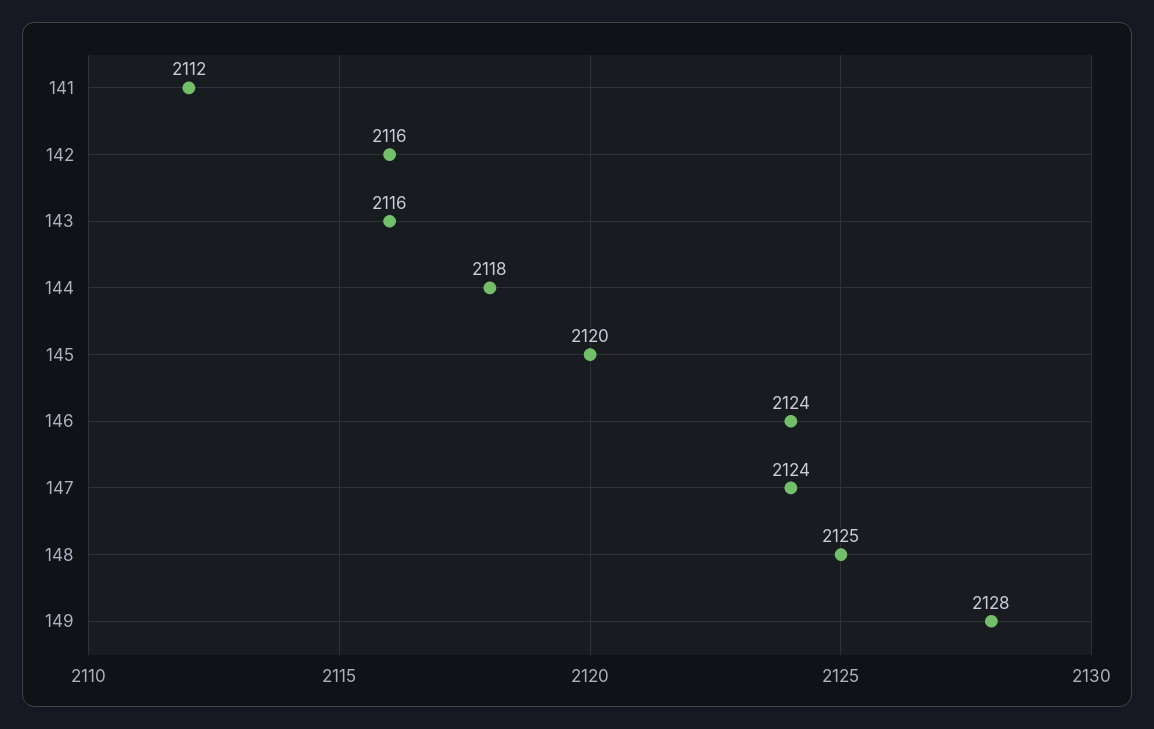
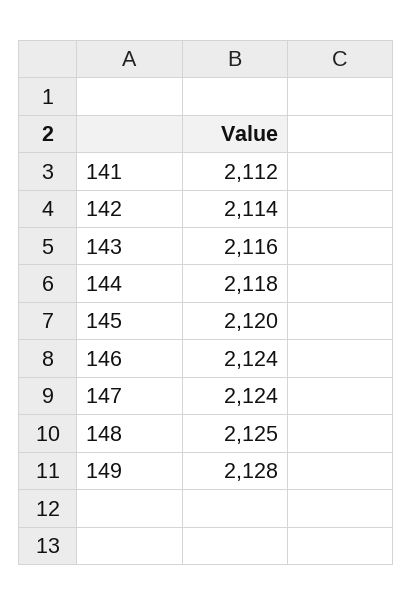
  {
    "141": 2112,
-   "142": 2116,
+   "142": 2114,
    "143": 2116,
    "144": 2118,
    "145": 2120,
    "146": 2124,
    "147": 2124,
    "148": 2125,
    "149": 2128
  }

